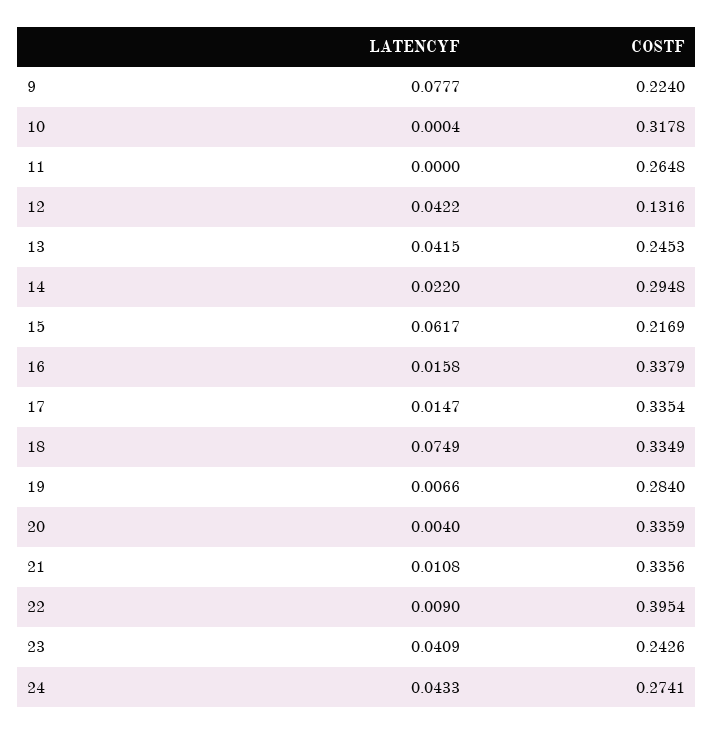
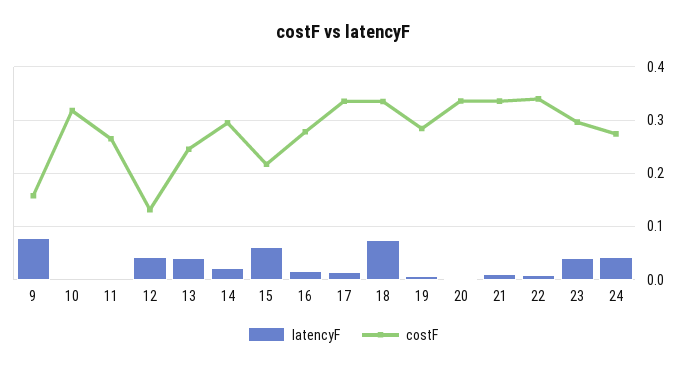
  {
    "LATENCYF": {
      "9": 0.0777,
      "10": 0.0004,
      "11": 0,
      "12": 0.0422,
      "13": 0.0415,
      "14": 0.022,
      "15": 0.0617,
      "16": 0.0158,
      "17": 0.0147,
      "18": 0.0749,
      "19": 0.0066,
      "20": 0.004,
      "21": 0.0108,
      "22": 0.009,
      "23": 0.0409,
      "24": 0.0433
    },
    "COSTF": {
-     "9": 0.224,
+     "9": 0.16,
      "10": 0.3178,
      "11": 0.2648,
      "12": 0.1316,
      "13": 0.2453,
      "14": 0.2948,
      "15": 0.2169,
-     "16": 0.3379,
+     "16": 0.28,
      "17": 0.3354,
      "18": 0.3349,
      "19": 0.284,
      "20": 0.3359,
      "21": 0.3356,
-     "22": 0.3954,
+     "22": 0.34,
-     "23": 0.2426,
+     "23": 0.3,
      "24": 0.2741
    }
  }

